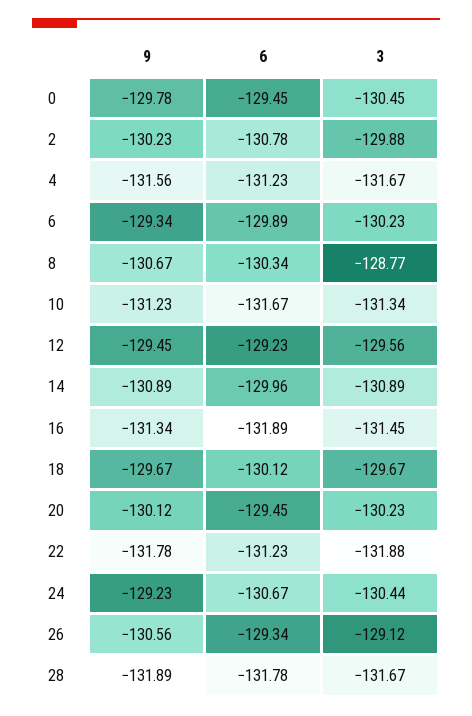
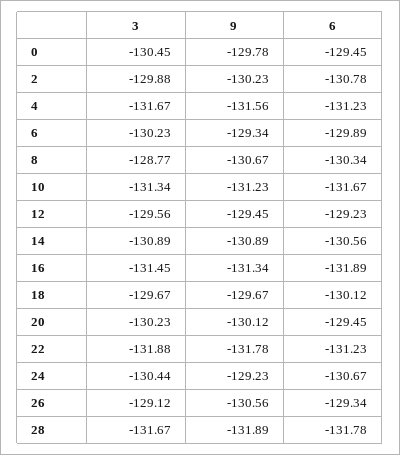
  {
    "9": {
      "0": -129.78,
      "2": -130.23,
      "4": -131.56,
      "6": -129.34,
      "8": -130.67,
      "10": -131.23,
      "12": -129.45,
      "14": -130.89,
      "16": -131.34,
      "18": -129.67,
      "20": -130.12,
      "22": -131.78,
      "24": -129.23,
      "26": -130.56,
      "28": -131.89
    },
    "6": {
      "0": -129.45,
      "2": -130.78,
      "4": -131.23,
      "6": -129.89,
      "8": -130.34,
      "10": -131.67,
      "12": -129.23,
-     "14": -129.96,
+     "14": -130.56,
      "16": -131.89,
      "18": -130.12,
      "20": -129.45,
      "22": -131.23,
      "24": -130.67,
      "26": -129.34,
      "28": -131.78
    },
    "3": {
      "0": -130.45,
      "2": -129.88,
      "4": -131.67,
      "6": -130.23,
      "8": -128.77,
      "10": -131.34,
      "12": -129.56,
      "14": -130.89,
      "16": -131.45,
      "18": -129.67,
      "20": -130.23,
      "22": -131.88,
      "24": -130.44,
      "26": -129.12,
      "28": -131.67
    }
  }

